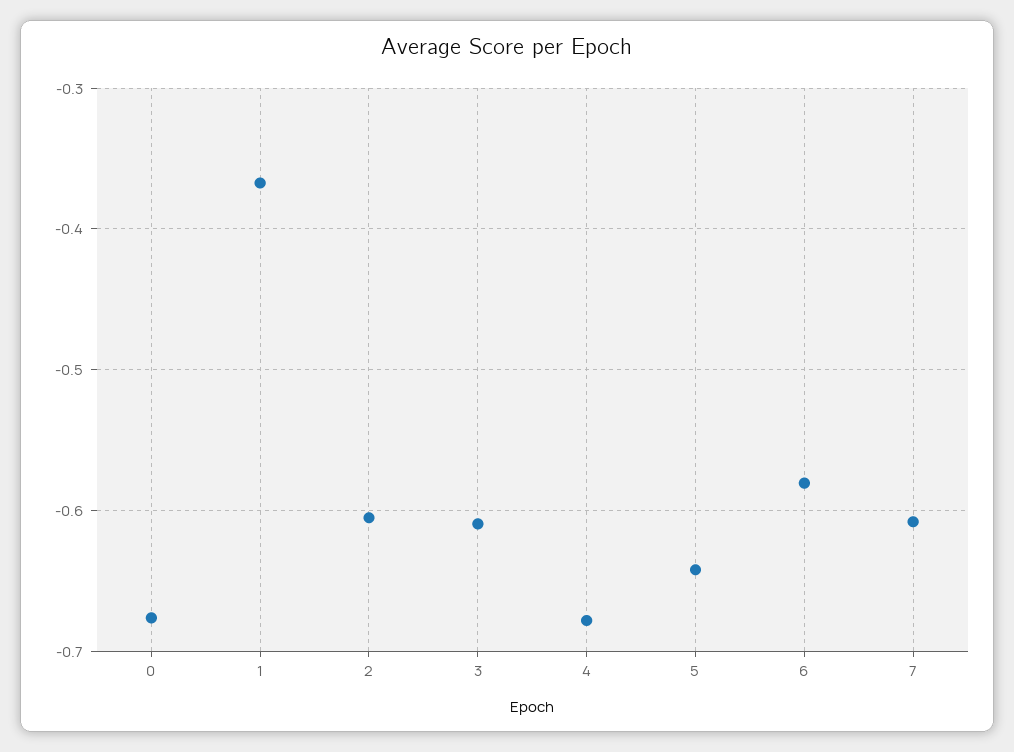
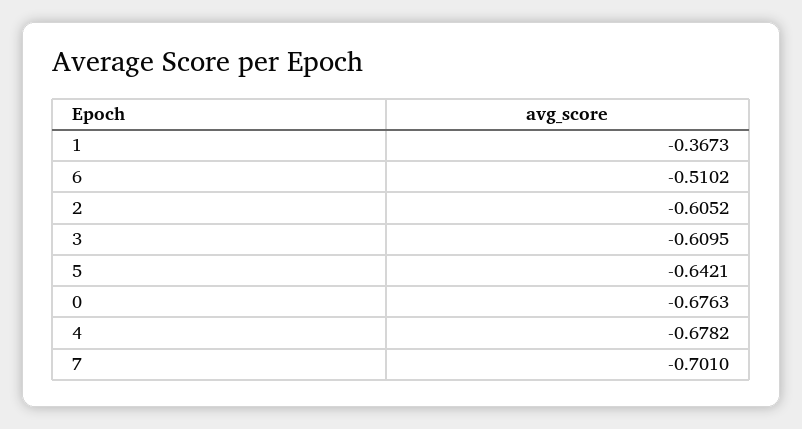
  {
    "0": -0.6763,
    "1": -0.3673,
    "2": -0.6052,
    "3": -0.6095,
    "4": -0.6782,
    "5": -0.6421,
-   "6": -0.58,
+   "6": -0.5102,
-   "7": -0.61
+   "7": -0.701
  }

